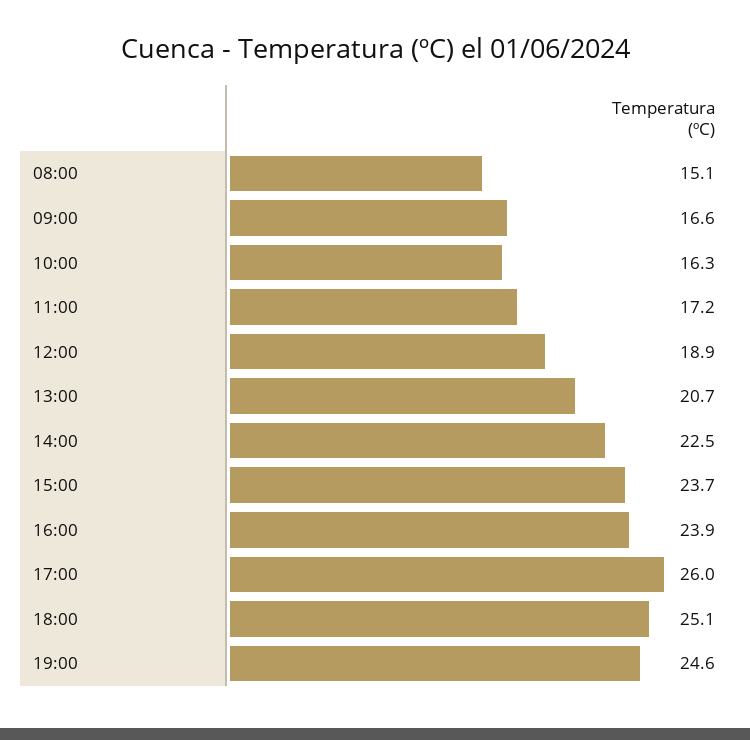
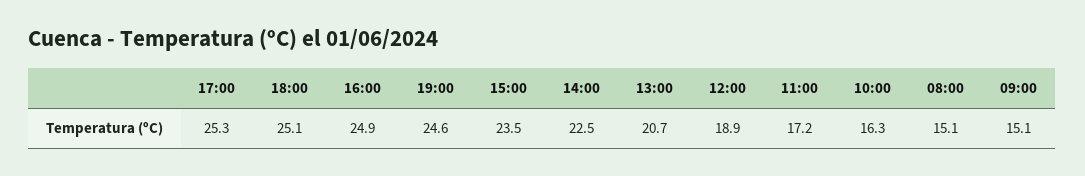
  {
    "08:00": 15.1,
-   "09:00": 16.6,
+   "09:00": 15.1,
    "10:00": 16.3,
    "11:00": 17.2,
    "12:00": 18.9,
    "13:00": 20.7,
    "14:00": 22.5,
-   "15:00": 23.7,
+   "15:00": 23.5,
-   "16:00": 23.9,
+   "16:00": 24.9,
-   "17:00": 26,
+   "17:00": 25.3,
    "18:00": 25.1,
    "19:00": 24.6
  }

